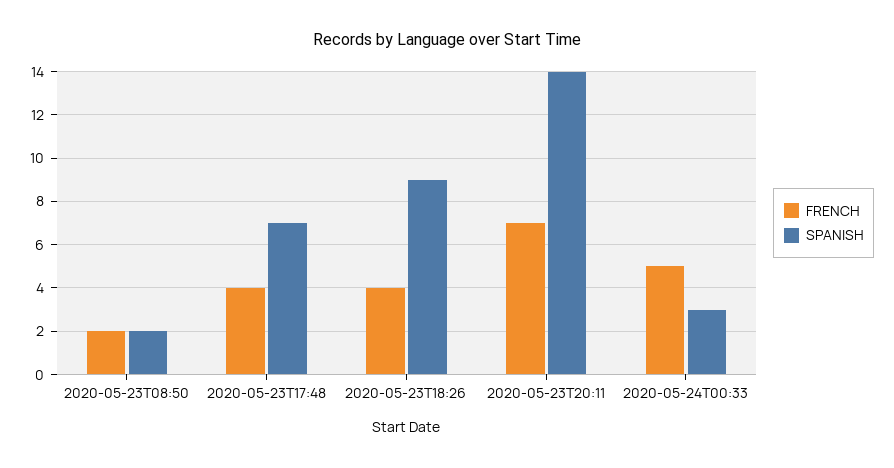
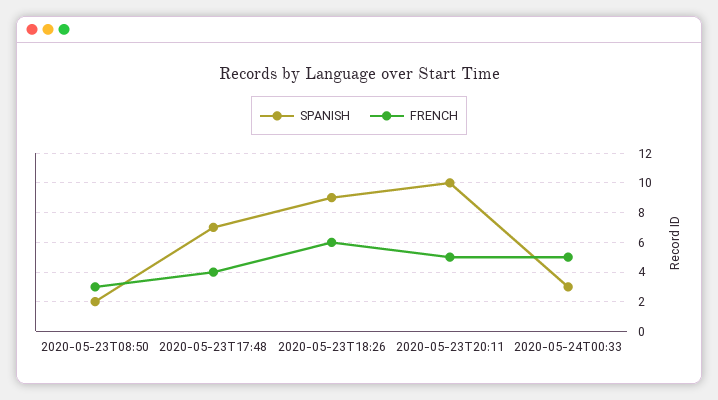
  {
    "FRENCH": {
-     "2020-05-23T08:50": 2,
+     "2020-05-23T08:50": 3,
      "2020-05-23T17:48": 4,
-     "2020-05-23T18:26": 4,
+     "2020-05-23T18:26": 6,
-     "2020-05-23T20:11": 7,
+     "2020-05-23T20:11": 5,
      "2020-05-24T00:33": 5
    },
    "SPANISH": {
      "2020-05-23T08:50": 2,
      "2020-05-23T17:48": 7,
      "2020-05-23T18:26": 9,
-     "2020-05-23T20:11": 14,
+     "2020-05-23T20:11": 10,
      "2020-05-24T00:33": 3
    }
  }

